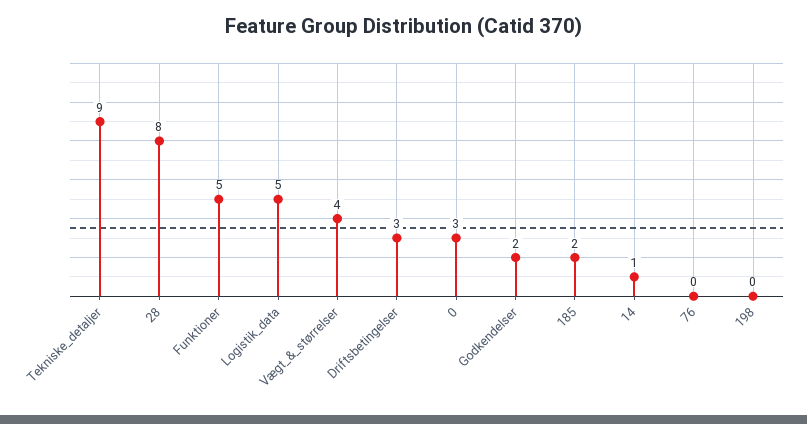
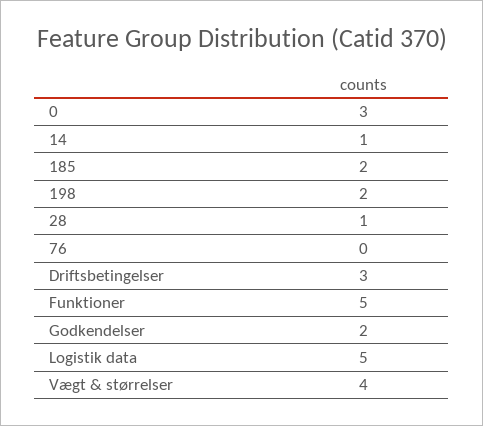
  {
-   "Tekniske_detaljer": 9,
-   "28": 8,
+   "28": 1,
    "Funktioner": 5,
    "Logistik_data": 5,
    "Vægt_&_størrelser": 4,
    "Driftsbetingelser": 3,
    "0": 3,
    "Godkendelser": 2,
    "185": 2,
    "14": 1,
    "76": 0,
-   "198": 0
+   "198": 2
  }

